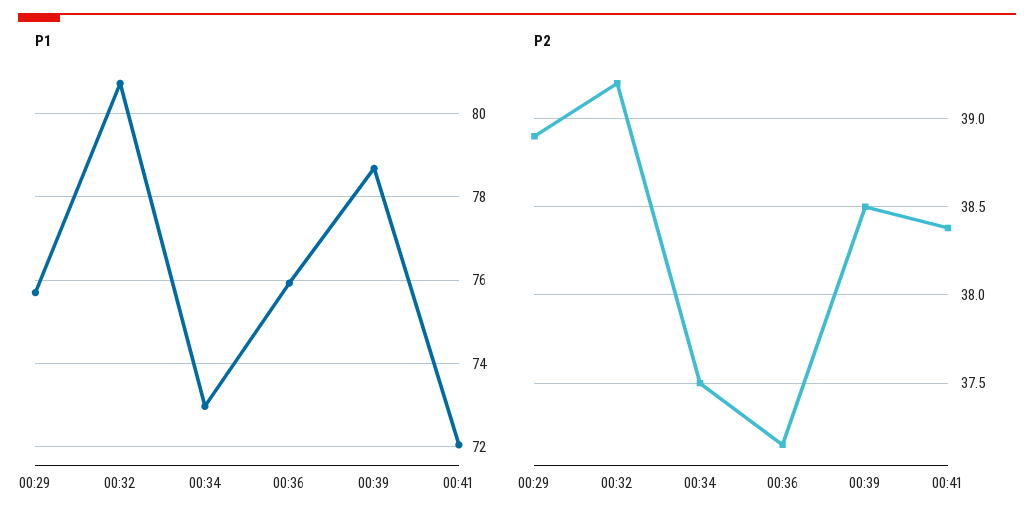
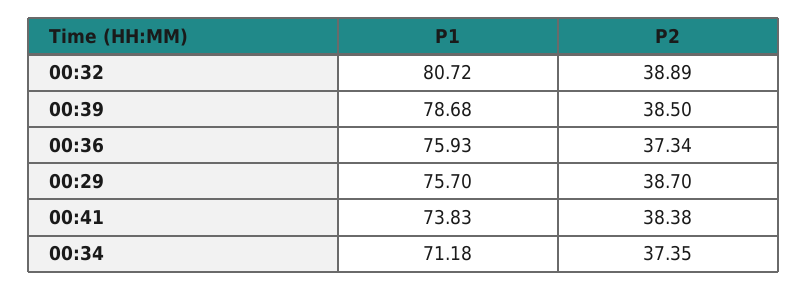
  {
    "P1": {
      "00:29": 75.7,
      "00:32": 80.72,
-     "00:34": 73,
+     "00:34": 71.18,
      "00:36": 75.93,
      "00:39": 78.68,
-     "00:41": 72
+     "00:41": 73.83
    },
    "P2": {
-     "00:29": 38.9,
+     "00:29": 38.7,
-     "00:32": 39.2,
+     "00:32": 38.89,
-     "00:34": 37.5,
+     "00:34": 37.35,
-     "00:36": 37.15,
+     "00:36": 37.34,
      "00:39": 38.5,
      "00:41": 38.38
    }
  }

